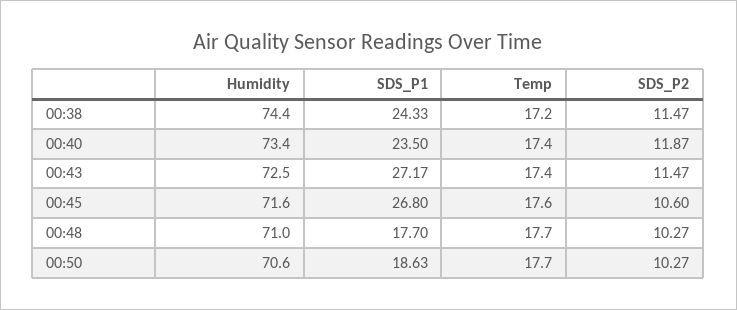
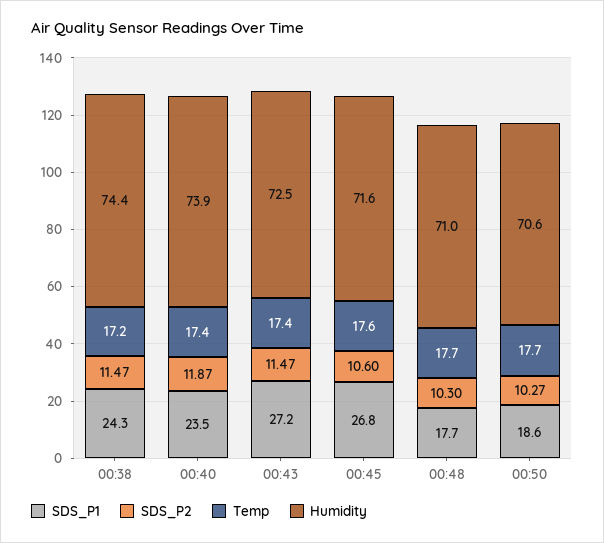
  {
    "Humidity": {
      "00:38": 74.4,
-     "00:40": 73.4,
+     "00:40": 73.9,
      "00:43": 72.5,
      "00:45": 71.6,
      "00:48": 71,
      "00:50": 70.6
    },
    "SDS_P1": {
      "00:38": 24.33,
      "00:40": 23.5,
      "00:43": 27.17,
      "00:45": 26.8,
      "00:48": 17.7,
      "00:50": 18.63
    },
    "Temp": {
      "00:38": 17.2,
      "00:40": 17.4,
      "00:43": 17.4,
      "00:45": 17.6,
      "00:48": 17.7,
      "00:50": 17.7
    },
    "SDS_P2": {
      "00:38": 11.47,
      "00:40": 11.87,
      "00:43": 11.47,
      "00:45": 10.6,
-     "00:48": 10.27,
+     "00:48": 10.3,
      "00:50": 10.27
    }
  }

